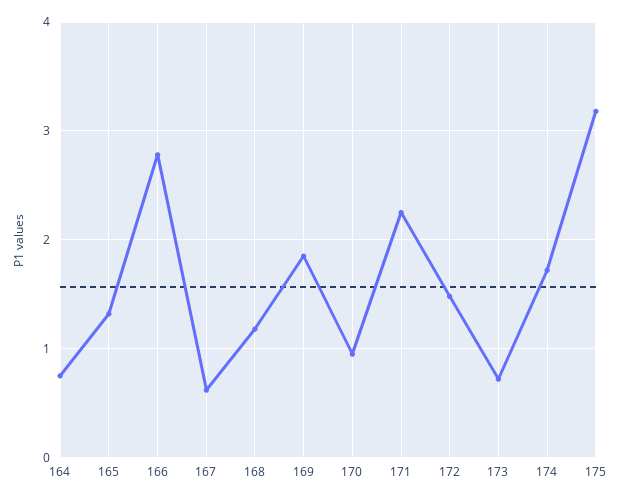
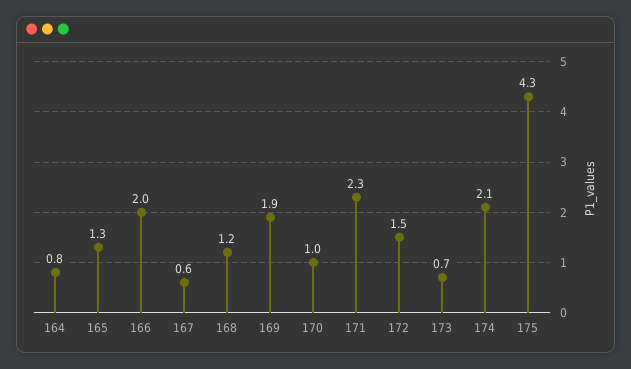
  {
    "164": 0.8,
    "165": 1.3,
-   "166": 2.8,
+   "166": 2,
    "167": 0.6,
    "168": 1.2,
    "169": 1.9,
    "170": 1,
    "171": 2.3,
    "172": 1.5,
    "173": 0.7,
-   "174": 1.7,
+   "174": 2.1,
-   "175": 3.2
+   "175": 4.3
  }

